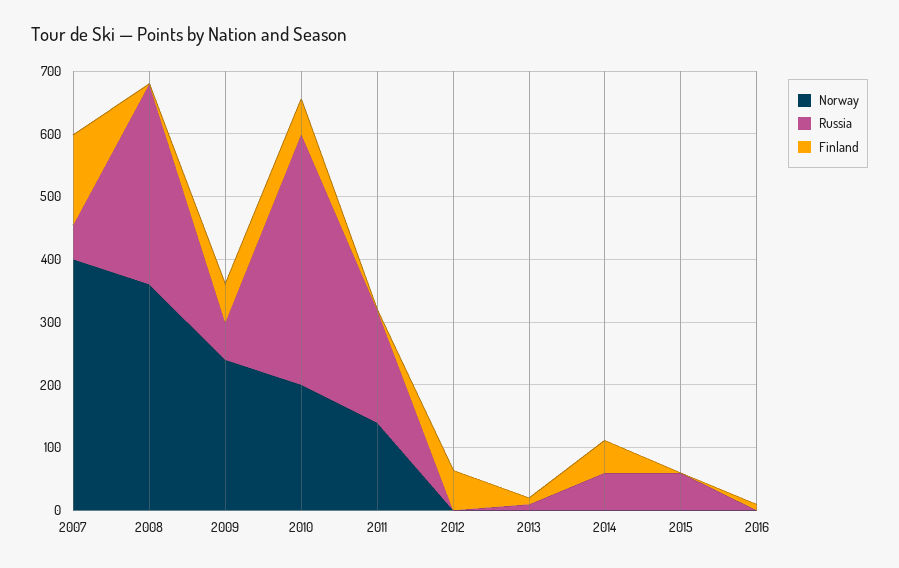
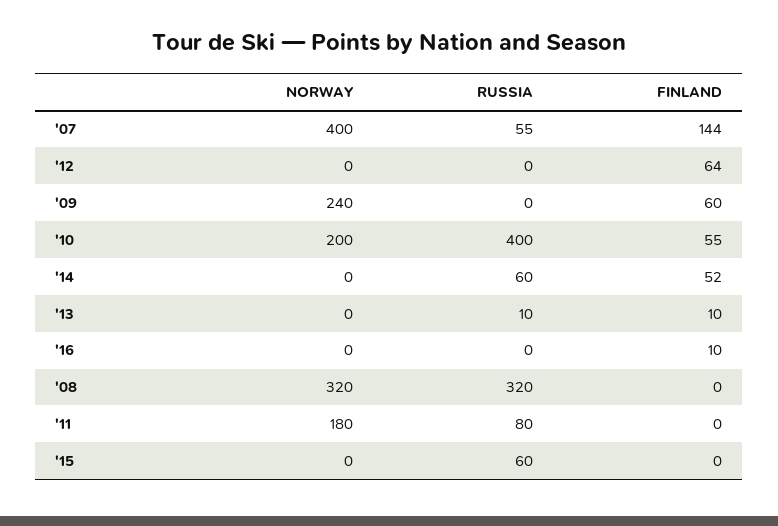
  {
    "Norway": {
      "2007": 400,
-     "2008": 360,
+     "2008": 320,
      "2009": 240,
      "2010": 200,
-     "2011": 140,
+     "2011": 180,
      "2012": 0,
      "2013": 0,
      "2014": 0,
      "2015": 0,
      "2016": 0
    },
    "Russia": {
      "2007": 55,
      "2008": 320,
-     "2009": 60,
+     "2009": 0,
      "2010": 400,
-     "2011": 180,
+     "2011": 80,
      "2012": 0,
      "2013": 10,
      "2014": 60,
      "2015": 60,
      "2016": 0
    },
    "Finland": {
      "2007": 144,
      "2008": 0,
      "2009": 60,
      "2010": 55,
      "2011": 0,
      "2012": 64,
      "2013": 10,
      "2014": 52,
      "2015": 0,
      "2016": 10
    }
  }

